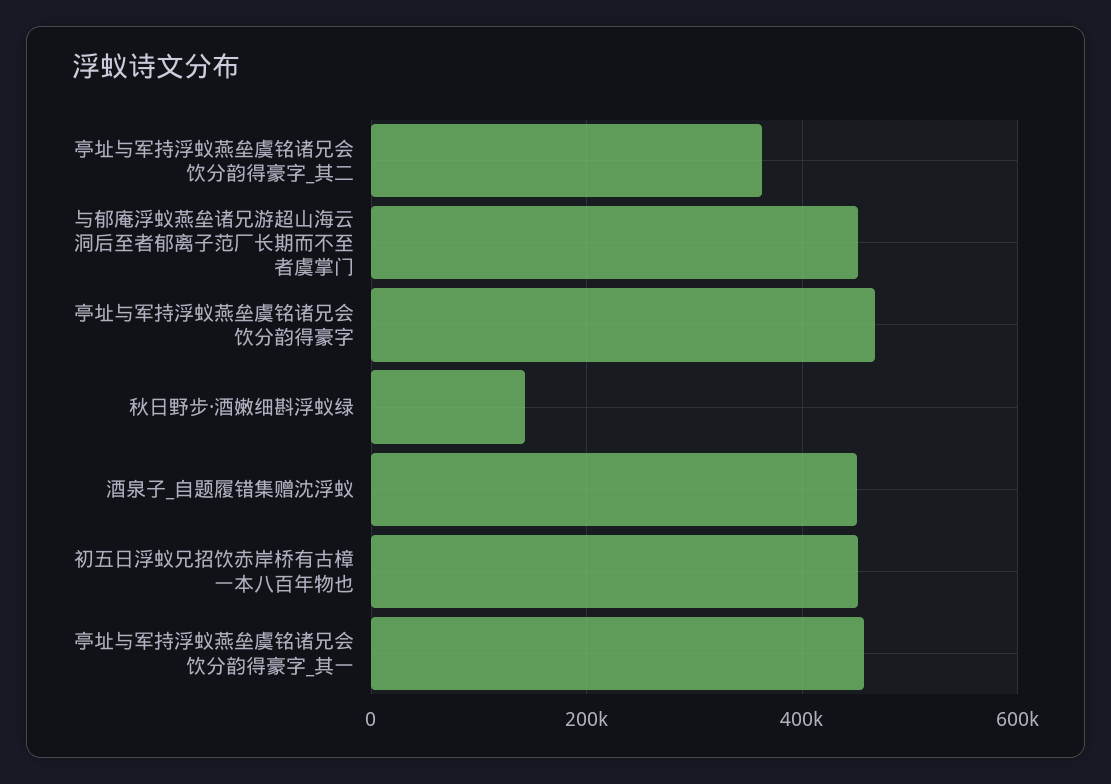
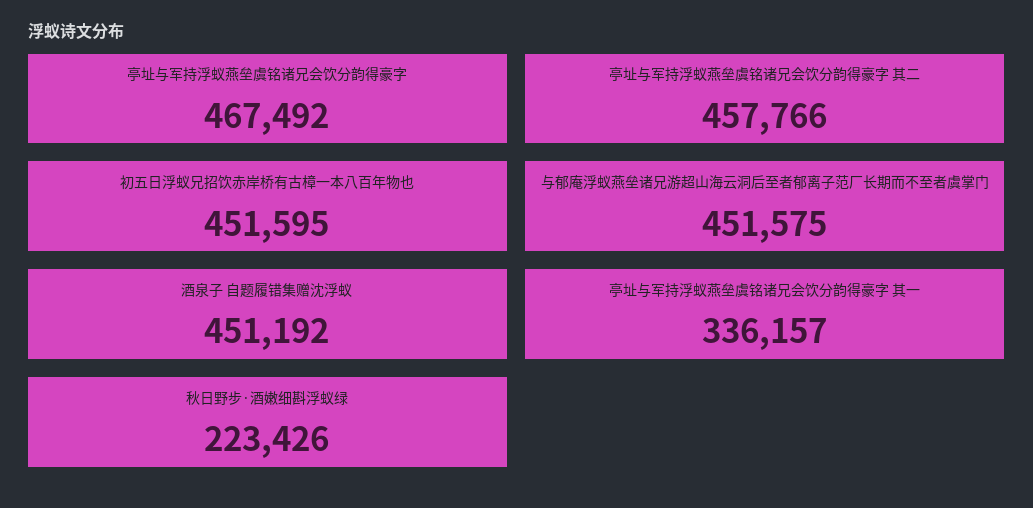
  {
-   "亭址与军持浮蚁燕垒虞铭诸兄会饮分韵得豪字_其二": 360000,
+   "亭址与军持浮蚁燕垒虞铭诸兄会饮分韵得豪字_其二": 457766,
    "与郁庵浮蚁燕垒诸兄游超山海云洞后至者郁离子范厂长期而不至者虞掌门": 451575,
    "亭址与军持浮蚁燕垒虞铭诸兄会饮分韵得豪字": 467492,
-   "秋日野步·酒嫩细斟浮蚁绿": 140000,
+   "秋日野步·酒嫩细斟浮蚁绿": 223426,
    "酒泉子_自题履错集赠沈浮蚁": 451192,
    "初五日浮蚁兄招饮赤岸桥有古樟一本八百年物也": 451595,
-   "亭址与军持浮蚁燕垒虞铭诸兄会饮分韵得豪字_其一": 460000
+   "亭址与军持浮蚁燕垒虞铭诸兄会饮分韵得豪字_其一": 336157
  }

